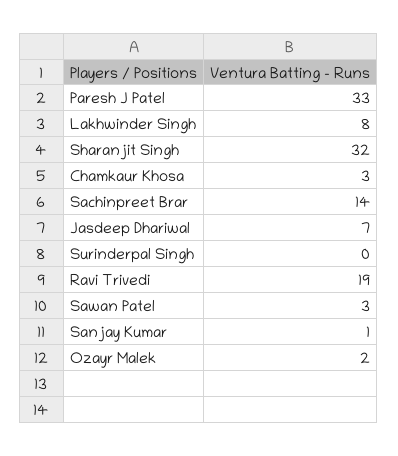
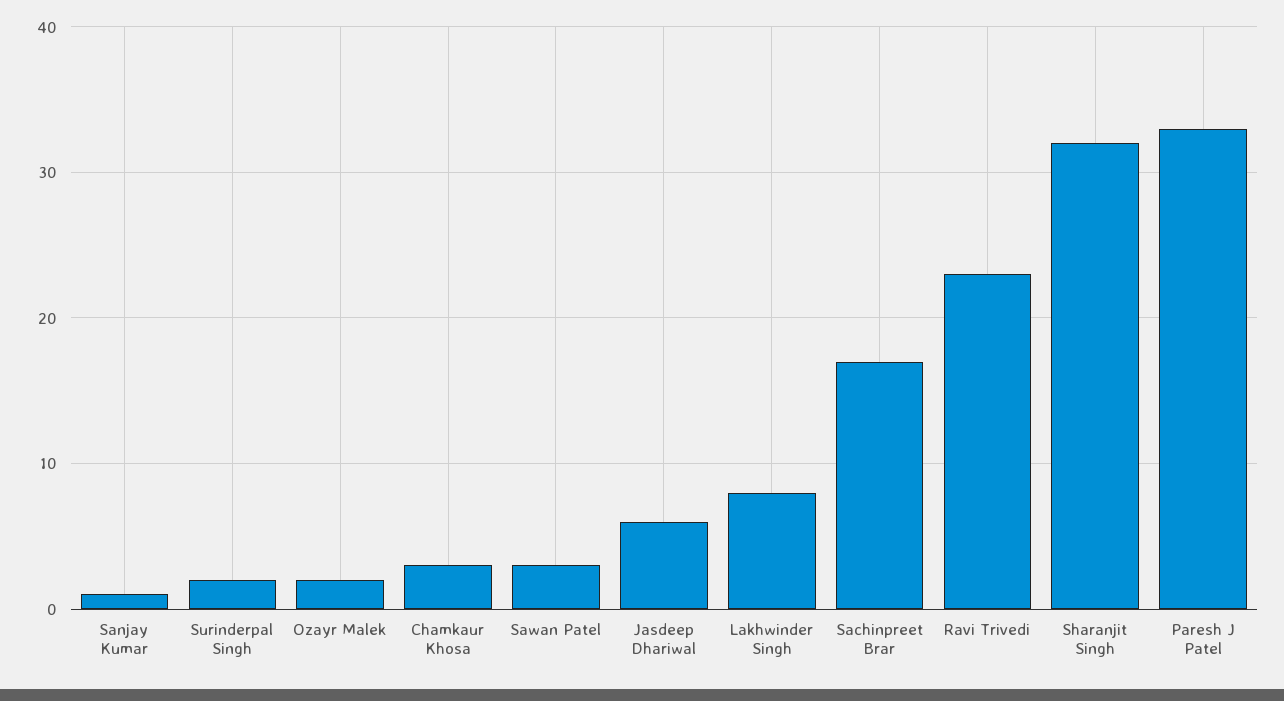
  {
    "Paresh J Patel": 33,
    "Lakhwinder Singh": 8,
    "Sharanjit Singh": 32,
    "Chamkaur Khosa": 3,
-   "Sachinpreet Brar": 14,
+   "Sachinpreet Brar": 17,
-   "Jasdeep Dhariwal": 7,
+   "Jasdeep Dhariwal": 6,
-   "Surinderpal Singh": 0,
+   "Surinderpal Singh": 2,
-   "Ravi Trivedi": 19,
+   "Ravi Trivedi": 23,
    "Sawan Patel": 3,
    "Sanjay Kumar": 1,
    "Ozayr Malek": 2
  }

